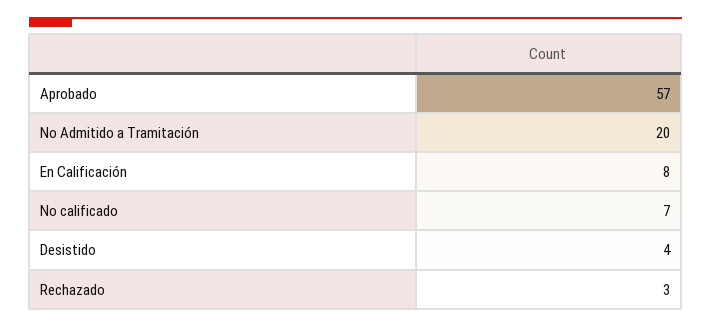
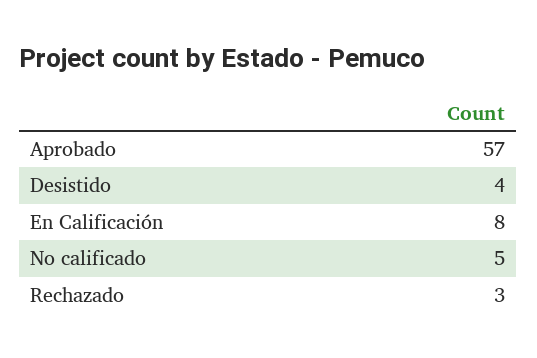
  {
    "Aprobado": 57,
-   "No Admitido a Tramitación": 20,
    "En Calificación": 8,
-   "No calificado": 7,
+   "No calificado": 5,
    "Desistido": 4,
    "Rechazado": 3
  }

